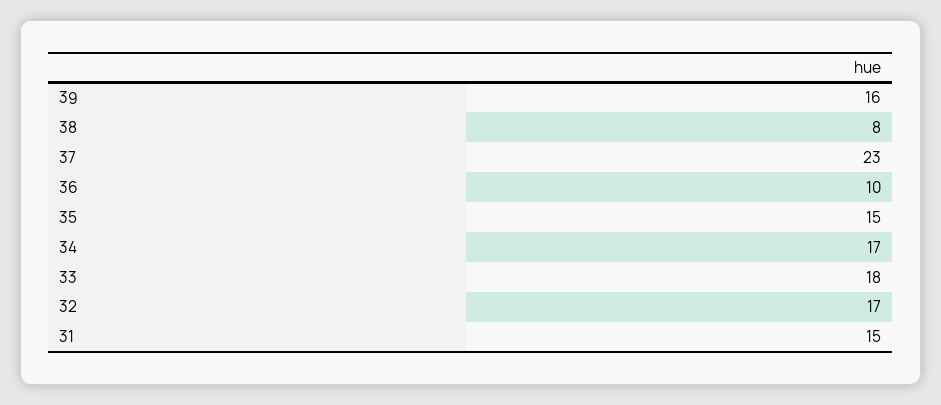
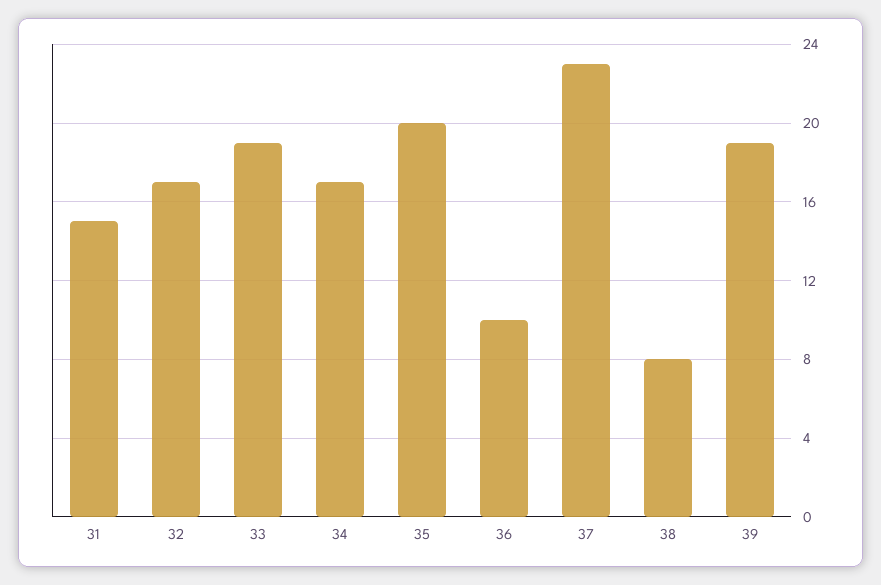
  {
-   "39": 16,
+   "39": 19,
    "38": 8,
    "37": 23,
    "36": 10,
-   "35": 15,
+   "35": 20,
    "34": 17,
-   "33": 18,
+   "33": 19,
    "32": 17,
    "31": 15
  }

